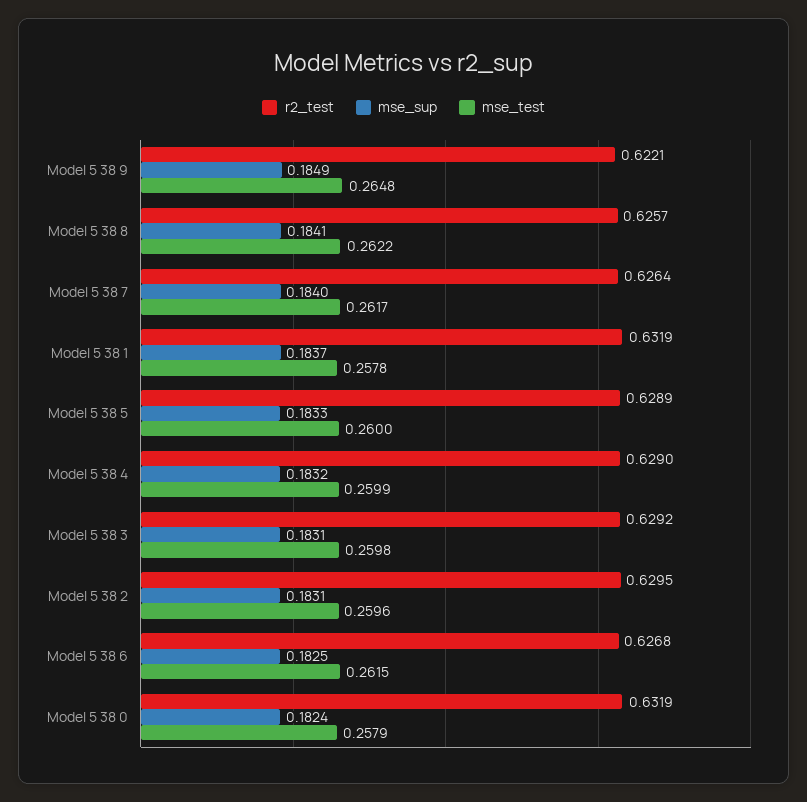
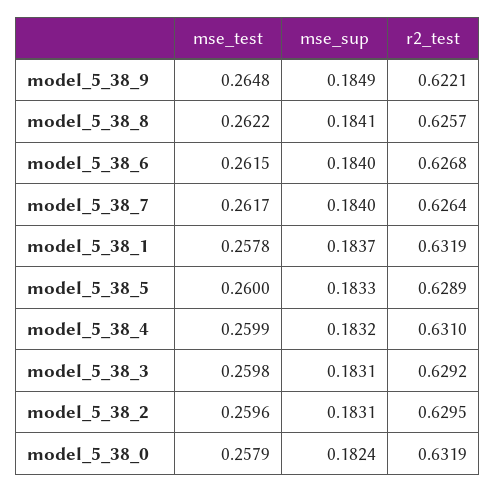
  {
    "r2_test": {
      "Model 5 38 9": 0.6221,
      "Model 5 38 8": 0.6257,
      "Model 5 38 7": 0.6264,
      "Model 5 38 1": 0.6319,
      "Model 5 38 5": 0.6289,
-     "Model 5 38 4": 0.629,
+     "Model 5 38 4": 0.631,
      "Model 5 38 3": 0.6292,
      "Model 5 38 2": 0.6295,
      "Model 5 38 6": 0.6268,
      "Model 5 38 0": 0.6319
    },
    "mse_sup": {
      "Model 5 38 9": 0.1849,
      "Model 5 38 8": 0.1841,
      "Model 5 38 7": 0.184,
      "Model 5 38 1": 0.1837,
      "Model 5 38 5": 0.1833,
      "Model 5 38 4": 0.1832,
      "Model 5 38 3": 0.1831,
      "Model 5 38 2": 0.1831,
-     "Model 5 38 6": 0.1825,
+     "Model 5 38 6": 0.184,
      "Model 5 38 0": 0.1824
    },
    "mse_test": {
      "Model 5 38 9": 0.2648,
      "Model 5 38 8": 0.2622,
      "Model 5 38 7": 0.2617,
      "Model 5 38 1": 0.2578,
      "Model 5 38 5": 0.26,
      "Model 5 38 4": 0.2599,
      "Model 5 38 3": 0.2598,
      "Model 5 38 2": 0.2596,
      "Model 5 38 6": 0.2615,
      "Model 5 38 0": 0.2579
    }
  }

